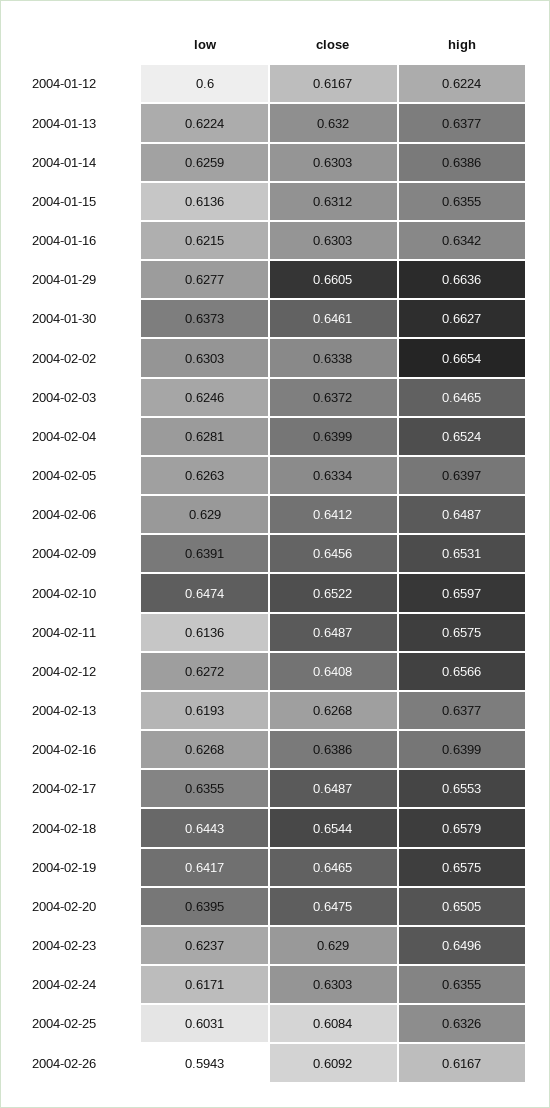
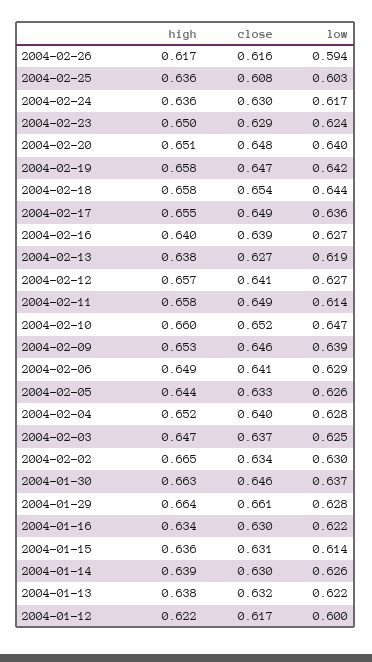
  {
    "low": {
      "2004-01-12": 0.6,
      "2004-01-13": 0.6224,
      "2004-01-14": 0.6259,
      "2004-01-15": 0.6136,
      "2004-01-16": 0.6215,
      "2004-01-29": 0.6277,
      "2004-01-30": 0.6373,
      "2004-02-02": 0.6303,
      "2004-02-03": 0.6246,
      "2004-02-04": 0.6281,
      "2004-02-05": 0.6263,
      "2004-02-06": 0.629,
      "2004-02-09": 0.6391,
      "2004-02-10": 0.6474,
      "2004-02-11": 0.6136,
      "2004-02-12": 0.6272,
      "2004-02-13": 0.6193,
      "2004-02-16": 0.6268,
      "2004-02-17": 0.6355,
      "2004-02-18": 0.6443,
      "2004-02-19": 0.6417,
      "2004-02-20": 0.6395,
      "2004-02-23": 0.6237,
      "2004-02-24": 0.6171,
      "2004-02-25": 0.6031,
      "2004-02-26": 0.5943
    },
    "close": {
      "2004-01-12": 0.6167,
      "2004-01-13": 0.632,
      "2004-01-14": 0.6303,
      "2004-01-15": 0.6312,
      "2004-01-16": 0.6303,
      "2004-01-29": 0.6605,
      "2004-01-30": 0.6461,
      "2004-02-02": 0.6338,
      "2004-02-03": 0.6372,
      "2004-02-04": 0.6399,
      "2004-02-05": 0.6334,
      "2004-02-06": 0.6412,
      "2004-02-09": 0.6456,
      "2004-02-10": 0.6522,
      "2004-02-11": 0.6487,
      "2004-02-12": 0.6408,
      "2004-02-13": 0.6268,
      "2004-02-16": 0.6386,
      "2004-02-17": 0.6487,
      "2004-02-18": 0.6544,
      "2004-02-19": 0.6465,
      "2004-02-20": 0.6475,
      "2004-02-23": 0.629,
      "2004-02-24": 0.6303,
      "2004-02-25": 0.6084,
-     "2004-02-26": 0.6092
+     "2004-02-26": 0.616
    },
    "high": {
      "2004-01-12": 0.6224,
      "2004-01-13": 0.6377,
      "2004-01-14": 0.6386,
      "2004-01-15": 0.6355,
      "2004-01-16": 0.6342,
      "2004-01-29": 0.6636,
      "2004-01-30": 0.6627,
      "2004-02-02": 0.6654,
      "2004-02-03": 0.6465,
      "2004-02-04": 0.6524,
-     "2004-02-05": 0.6397,
+     "2004-02-05": 0.644,
      "2004-02-06": 0.6487,
      "2004-02-09": 0.6531,
      "2004-02-10": 0.6597,
      "2004-02-11": 0.6575,
      "2004-02-12": 0.6566,
      "2004-02-13": 0.6377,
      "2004-02-16": 0.6399,
      "2004-02-17": 0.6553,
      "2004-02-18": 0.6579,
      "2004-02-19": 0.6575,
      "2004-02-20": 0.6505,
      "2004-02-23": 0.6496,
      "2004-02-24": 0.6355,
-     "2004-02-25": 0.6326,
+     "2004-02-25": 0.636,
      "2004-02-26": 0.6167
    }
  }

